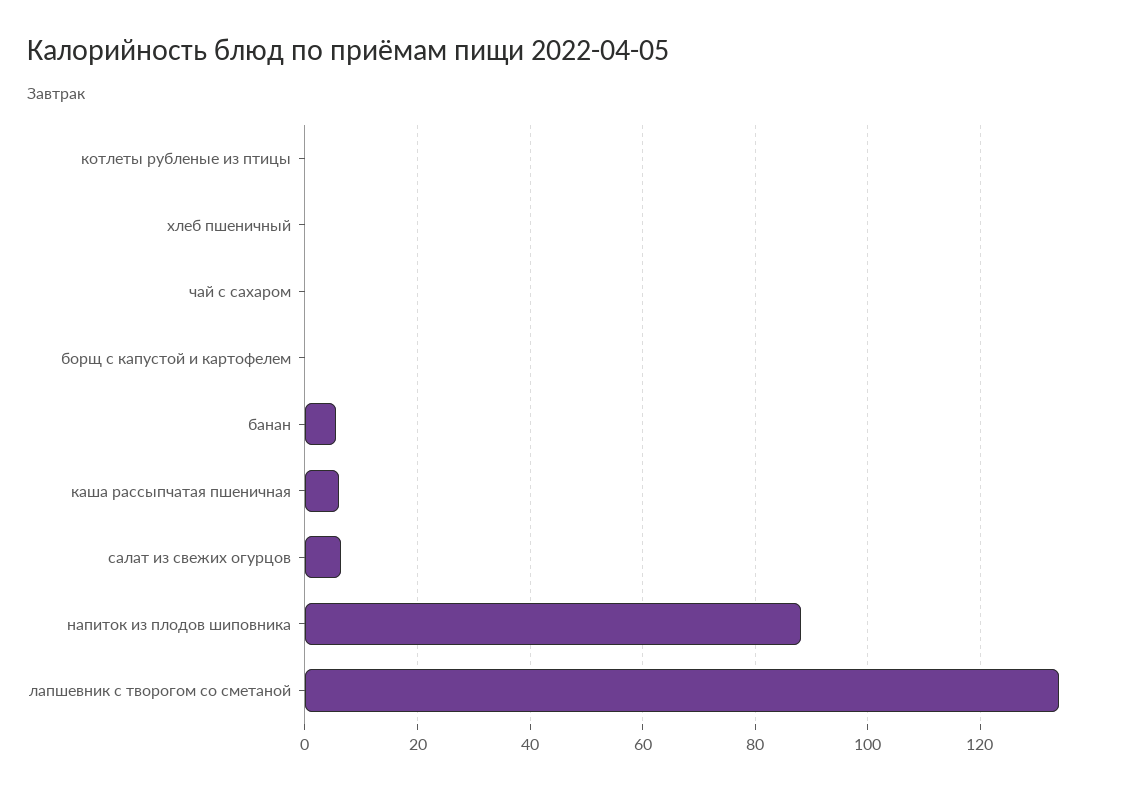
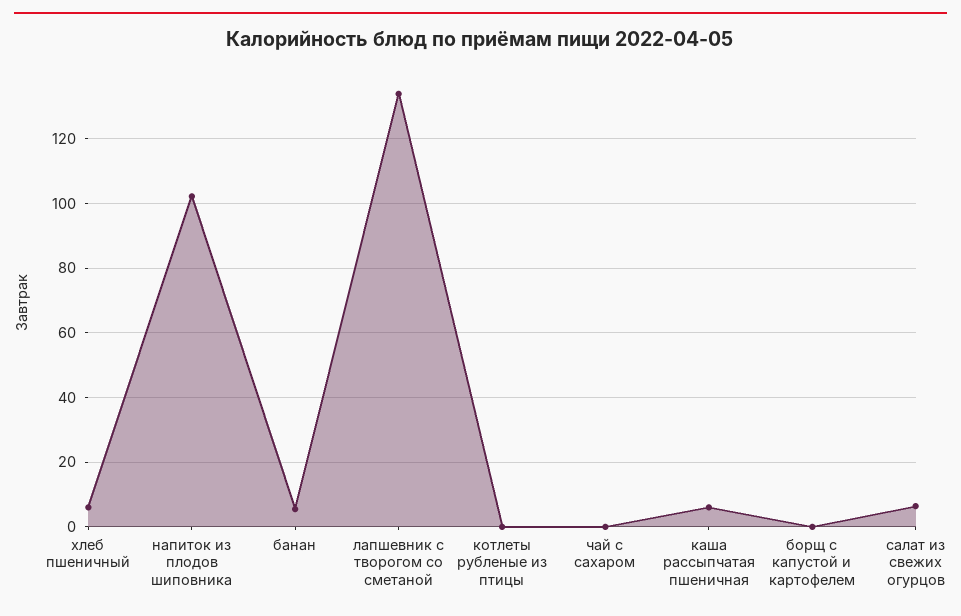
  {
    "котлеты рубленые из птицы": 0,
-   "хлеб пшеничный": 0,
+   "хлеб пшеничный": 6,
    "чай с сахаром": 0,
    "борщ с капустой и картофелем": 0,
    "банан": 6,
    "каша рассыпчатая пшеничная": 6,
    "салат из свежих огурцов": 6,
-   "напиток из плодов шиповника": 88,
+   "напиток из плодов шиповника": 102,
    "лапшевник с творогом со сметаной": 134
  }

